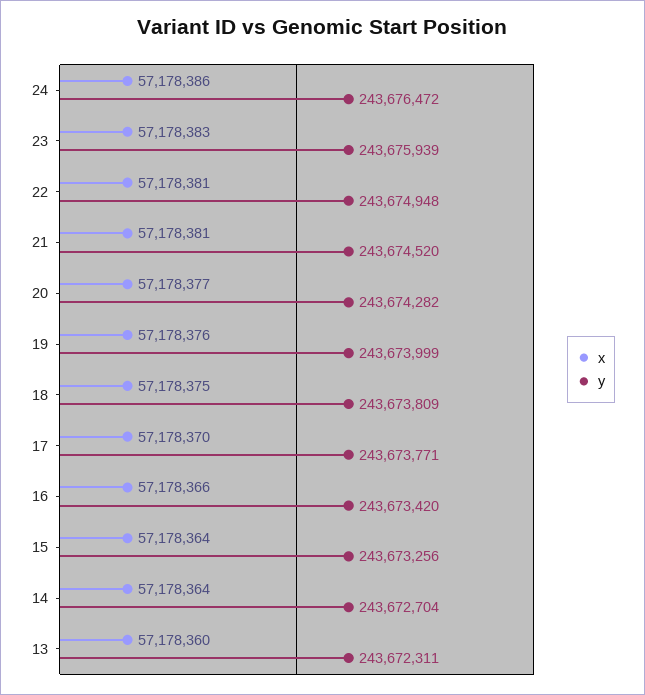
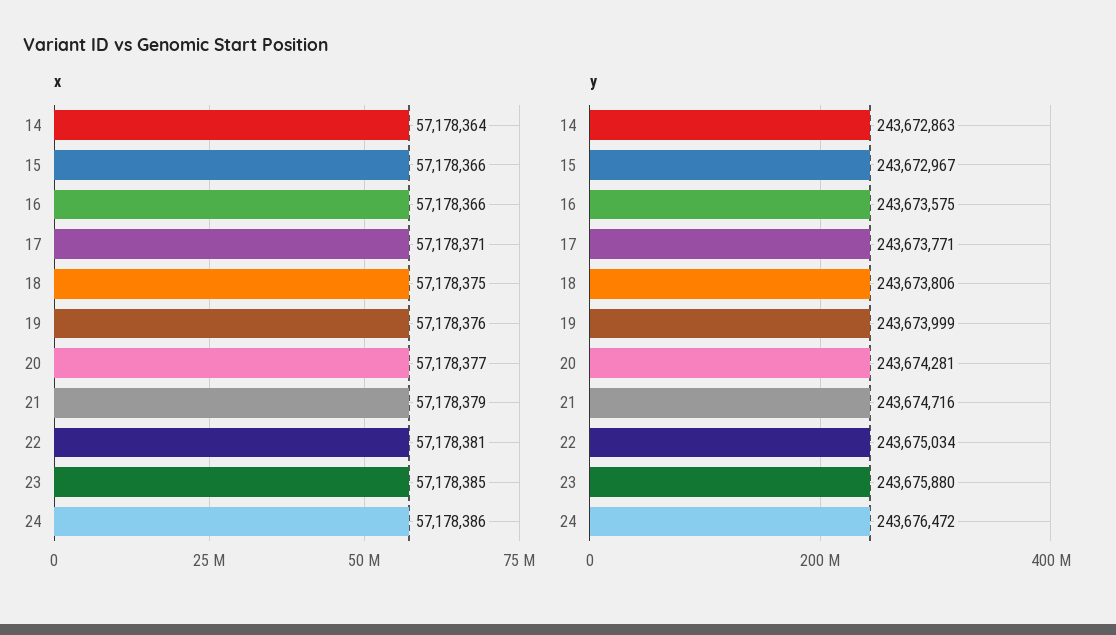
  {
    "x": {
      "24": 57178386,
-     "23": 57178383,
+     "23": 57178385,
      "22": 57178381,
-     "21": 57178381,
+     "21": 57178379,
      "20": 57178377,
      "19": 57178376,
      "18": 57178375,
-     "17": 57178370,
+     "17": 57178371,
      "16": 57178366,
-     "15": 57178364,
+     "15": 57178366,
-     "14": 57178364,
+     "14": 57178364
-     "13": 57178360
    },
    "y": {
      "24": 243676472,
-     "23": 243675939,
+     "23": 243675880,
-     "22": 243674948,
+     "22": 243675034,
-     "21": 243674520,
+     "21": 243674716,
-     "20": 243674282,
+     "20": 243674281,
      "19": 243673999,
-     "18": 243673809,
+     "18": 243673806,
      "17": 243673771,
-     "16": 243673420,
+     "16": 243673575,
-     "15": 243673256,
+     "15": 243672967,
-     "14": 243672704,
+     "14": 243672863
-     "13": 243672311
    }
  }

